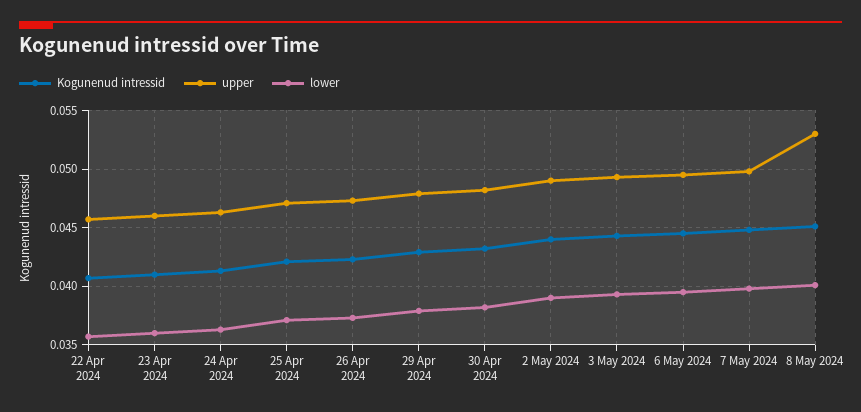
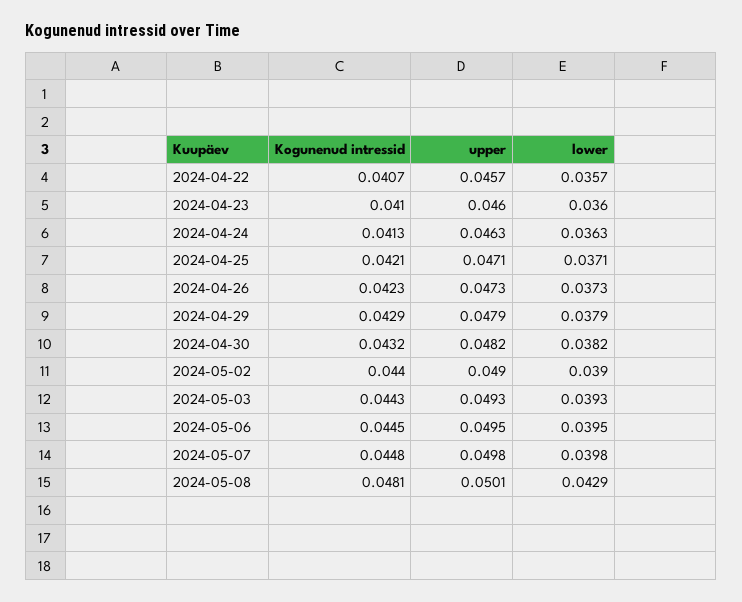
  {
    "Kogunenud intressid": {
      "22 Apr 2024": 0.0407,
      "23 Apr 2024": 0.041,
      "24 Apr 2024": 0.0413,
      "25 Apr 2024": 0.0421,
      "26 Apr 2024": 0.0423,
      "29 Apr 2024": 0.0429,
      "30 Apr 2024": 0.0432,
      "2 May 2024": 0.044,
      "3 May 2024": 0.0443,
      "6 May 2024": 0.0445,
      "7 May 2024": 0.0448,
-     "8 May 2024": 0.045
+     "8 May 2024": 0.0481
    },
    "upper": {
      "22 Apr 2024": 0.0457,
      "23 Apr 2024": 0.046,
      "24 Apr 2024": 0.0463,
      "25 Apr 2024": 0.0471,
      "26 Apr 2024": 0.0473,
      "29 Apr 2024": 0.0479,
      "30 Apr 2024": 0.0482,
      "2 May 2024": 0.049,
      "3 May 2024": 0.0493,
      "6 May 2024": 0.0495,
      "7 May 2024": 0.0498,
-     "8 May 2024": 0.053
+     "8 May 2024": 0.0501
    },
    "lower": {
      "22 Apr 2024": 0.0357,
      "23 Apr 2024": 0.036,
      "24 Apr 2024": 0.0363,
      "25 Apr 2024": 0.0371,
      "26 Apr 2024": 0.0373,
      "29 Apr 2024": 0.0379,
      "30 Apr 2024": 0.0382,
      "2 May 2024": 0.039,
      "3 May 2024": 0.0393,
      "6 May 2024": 0.0395,
      "7 May 2024": 0.0398,
-     "8 May 2024": 0.04
+     "8 May 2024": 0.0429
    }
  }

